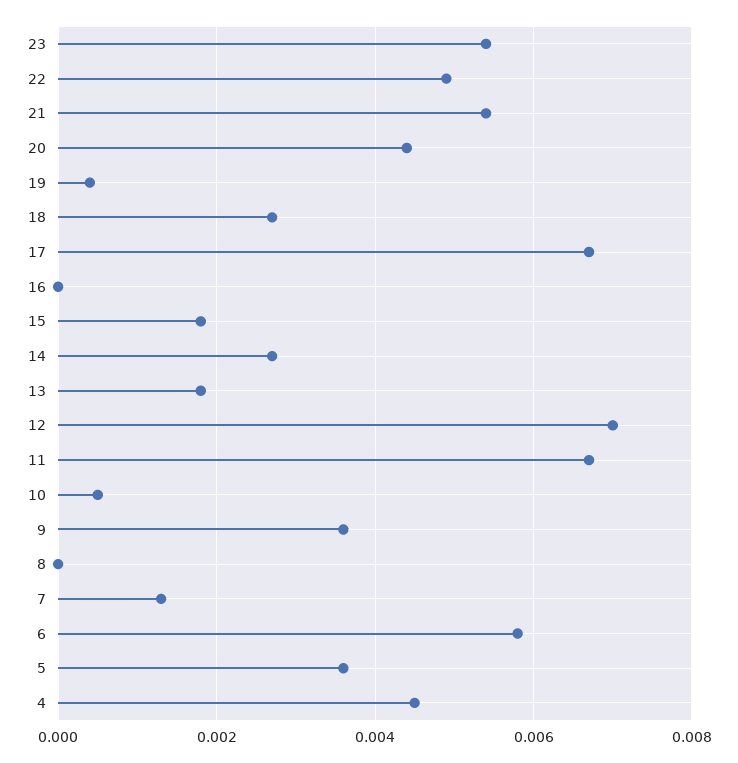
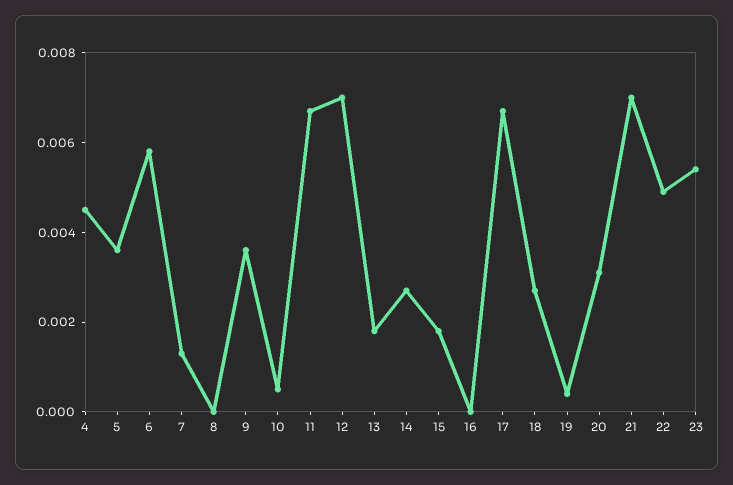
  {
    "23": 0.0055,
    "22": 0.005,
-   "21": 0.0055,
+   "21": 0.007,
-   "20": 0.0045,
+   "20": 0.003,
    "19": 0.0005,
    "18": 0.0025,
    "17": 0.0065,
    "16": 0,
    "15": 0.002,
    "14": 0.0025,
    "13": 0.002,
    "12": 0.007,
    "11": 0.0065,
    "10": 0.0005,
    "9": 0.0035,
    "8": 0,
    "7": 0.0015,
    "6": 0.006,
    "5": 0.0035,
    "4": 0.0045
  }

